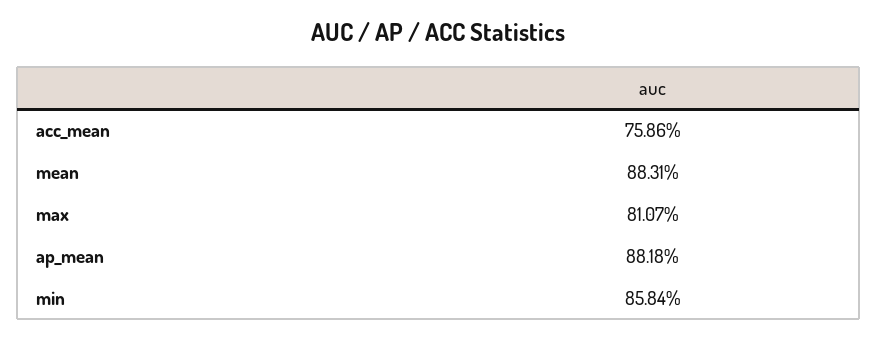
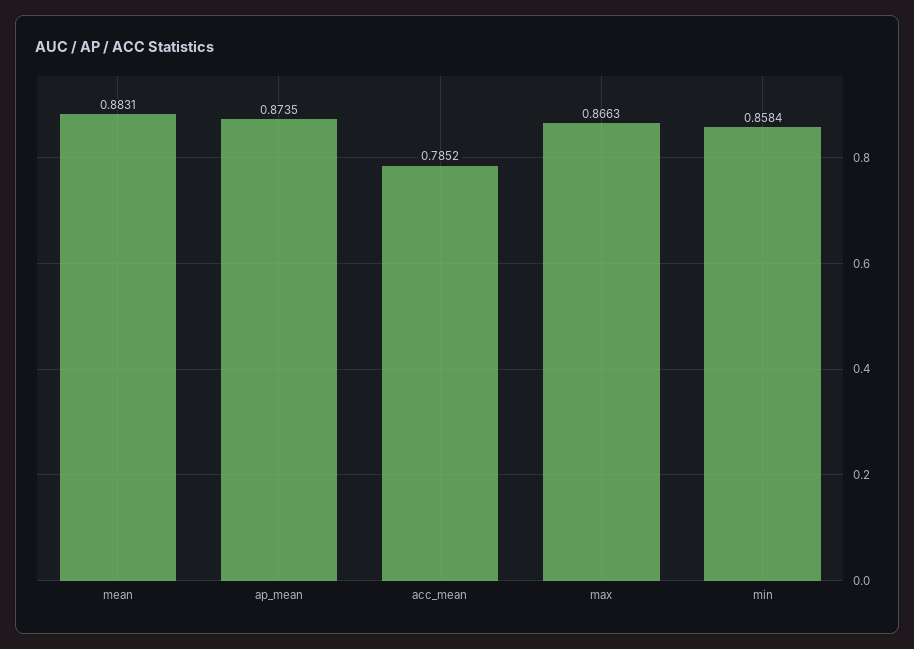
  {
-   "acc_mean": 0.7586,
+   "acc_mean": 0.7852,
    "mean": 0.8831,
-   "max": 0.8107,
+   "max": 0.8663,
-   "ap_mean": 0.8818,
+   "ap_mean": 0.8735,
    "min": 0.8584
  }

